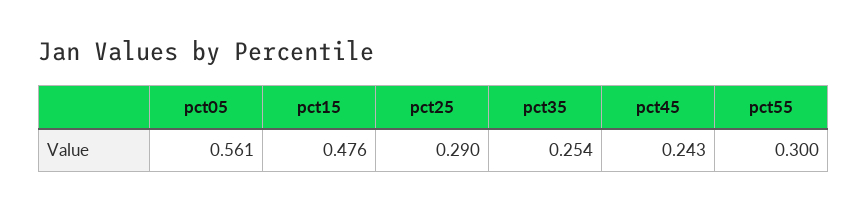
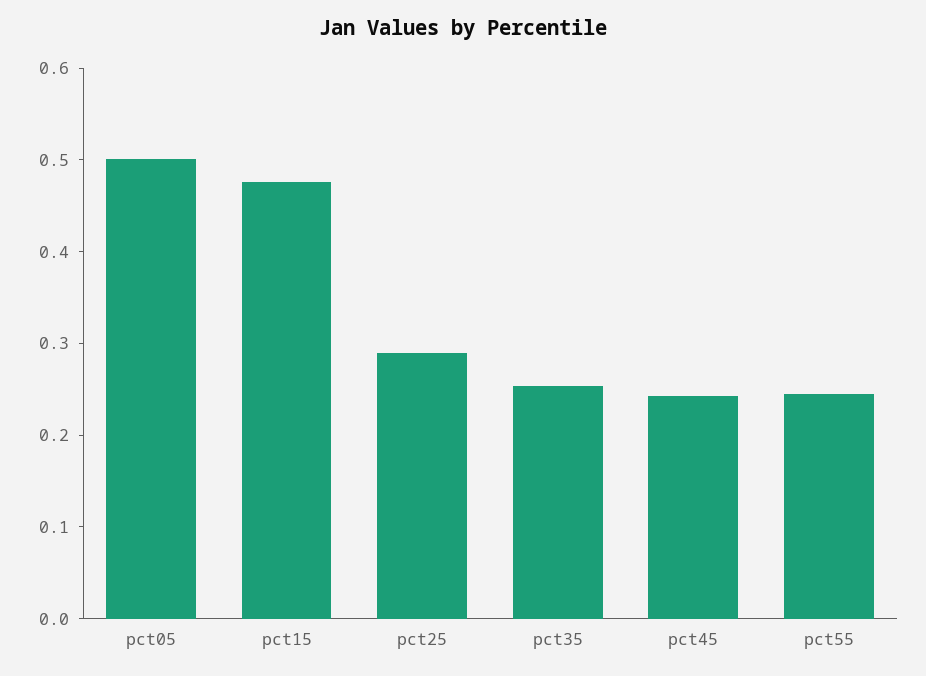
  {
-   "pct05": 0.561,
+   "pct05": 0.5,
    "pct15": 0.476,
    "pct25": 0.29,
    "pct35": 0.254,
    "pct45": 0.243,
-   "pct55": 0.3
+   "pct55": 0.24
  }

